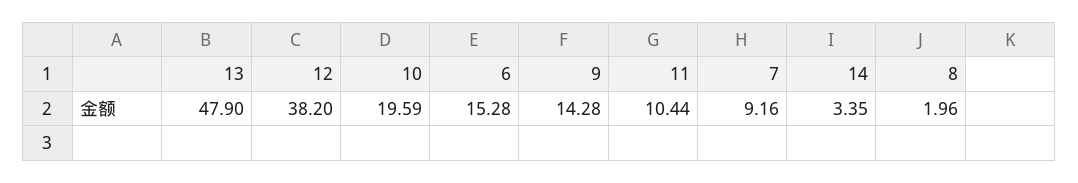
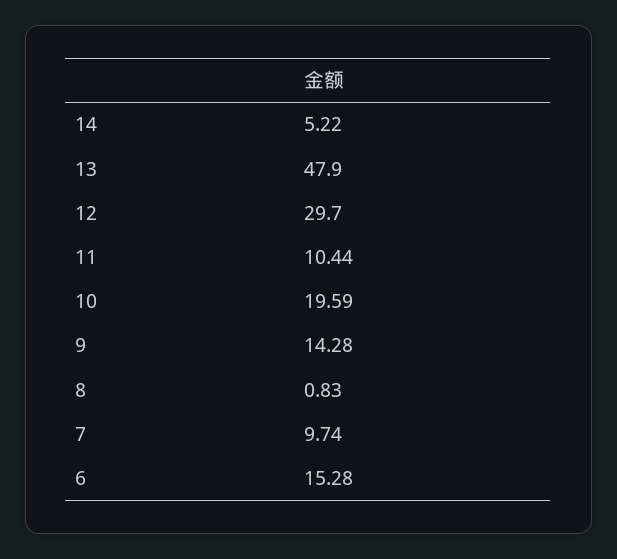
  {
    "13": 47.9,
-   "12": 38.2,
+   "12": 29.7,
    "10": 19.59,
    "6": 15.28,
    "9": 14.28,
    "11": 10.44,
-   "7": 9.16,
+   "7": 9.74,
-   "14": 3.35,
+   "14": 5.22,
-   "8": 1.96
+   "8": 0.83
  }

